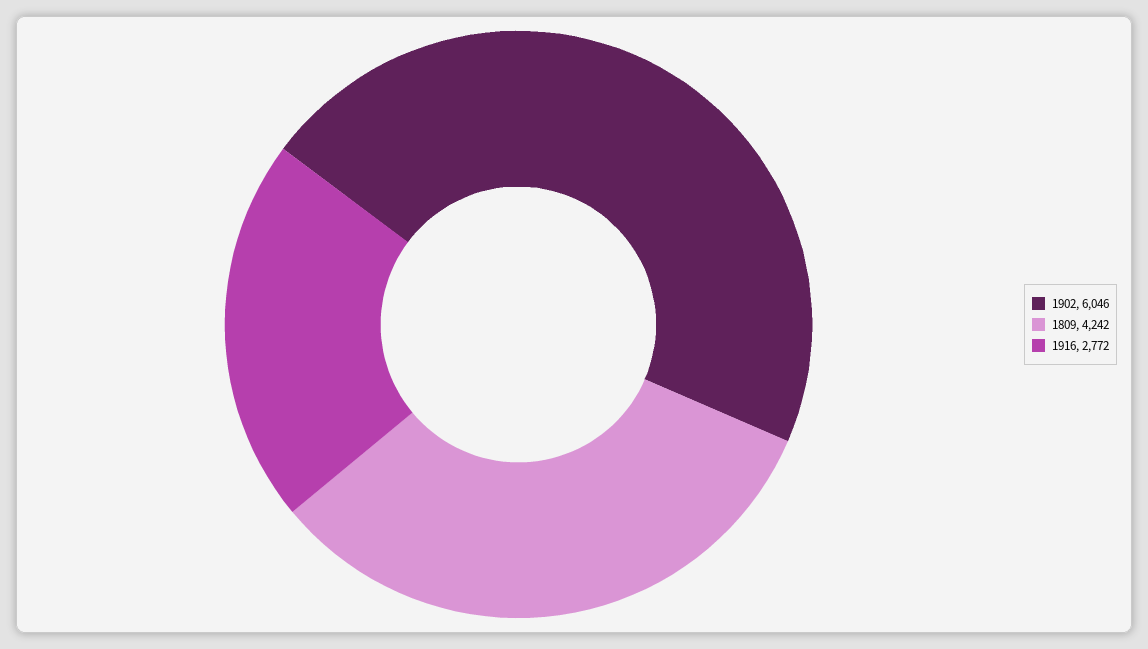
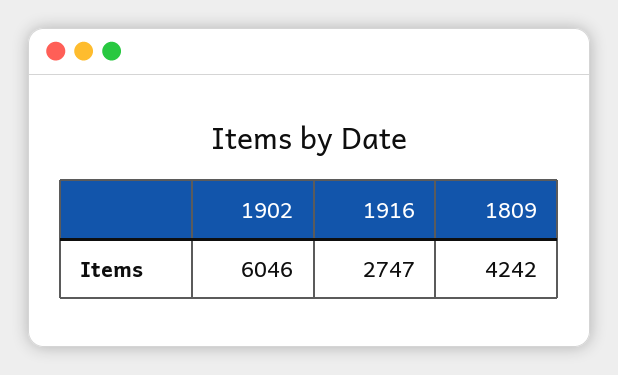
  {
    "1902": 6046,
    "1809": 4242,
-   "1916": 2772
+   "1916": 2747
  }

